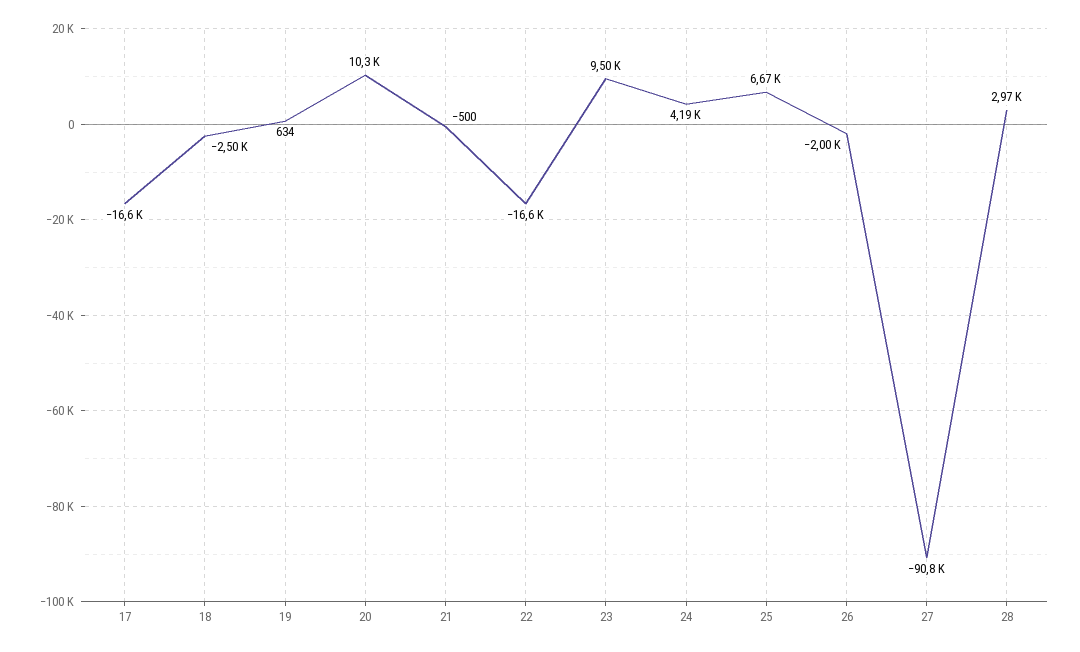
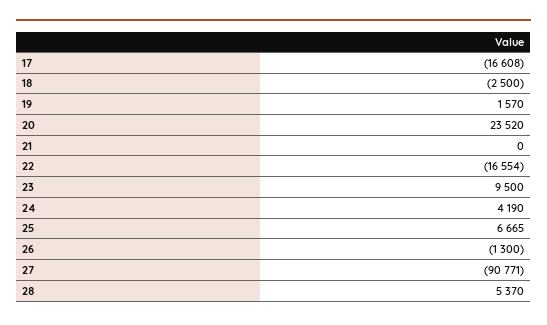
  {
    "17": -16608,
    "18": -2500,
-   "19": 634,
+   "19": 1570,
-   "20": 10300,
+   "20": 23520,
-   "21": -500,
+   "21": 0,
    "22": -16554,
    "23": 9500,
    "24": 4190,
    "25": 6665,
-   "26": -2000,
+   "26": -1300,
    "27": -90771,
-   "28": 2970
+   "28": 5370
  }

